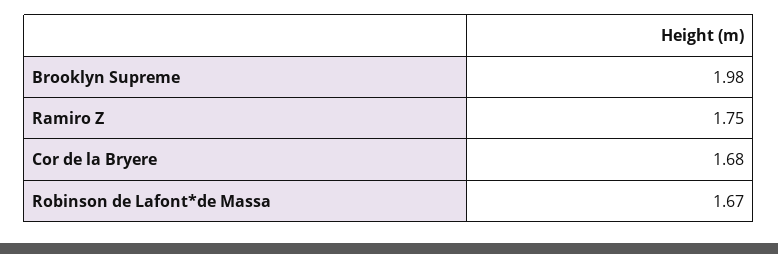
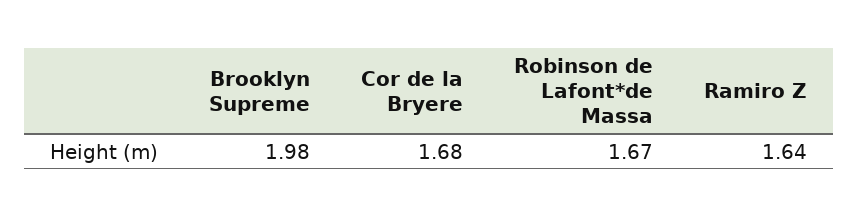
  {
    "Brooklyn Supreme": 1.98,
-   "Ramiro Z": 1.75,
+   "Ramiro Z": 1.64,
    "Cor de la Bryere": 1.68,
    "Robinson de Lafont*de Massa": 1.67
  }

